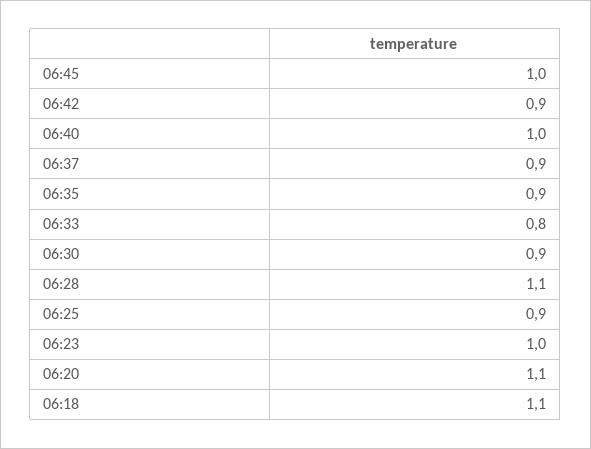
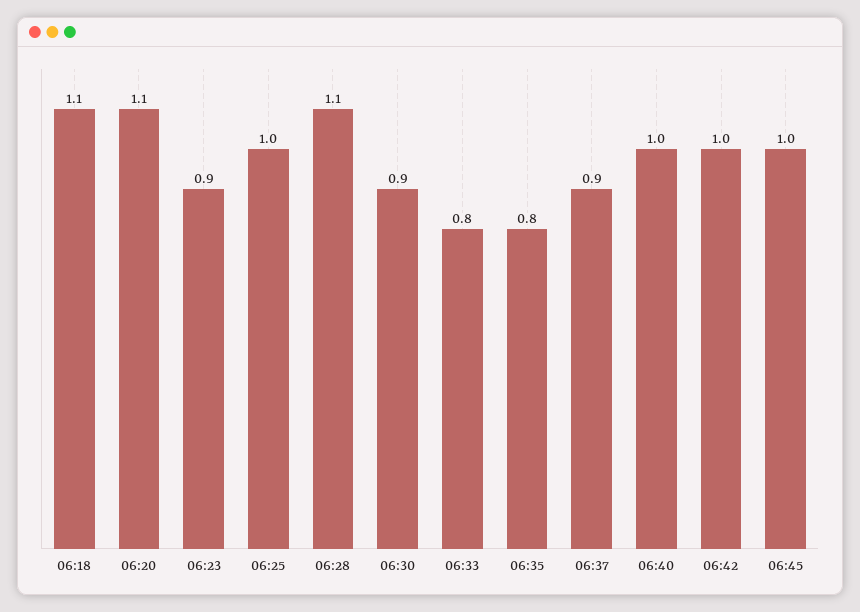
  {
    "06:45": 1,
-   "06:42": 0.9,
+   "06:42": 1,
    "06:40": 1,
    "06:37": 0.9,
-   "06:35": 0.9,
+   "06:35": 0.8,
    "06:33": 0.8,
    "06:30": 0.9,
    "06:28": 1.1,
-   "06:25": 0.9,
+   "06:25": 1,
-   "06:23": 1,
+   "06:23": 0.9,
    "06:20": 1.1,
    "06:18": 1.1
  }

